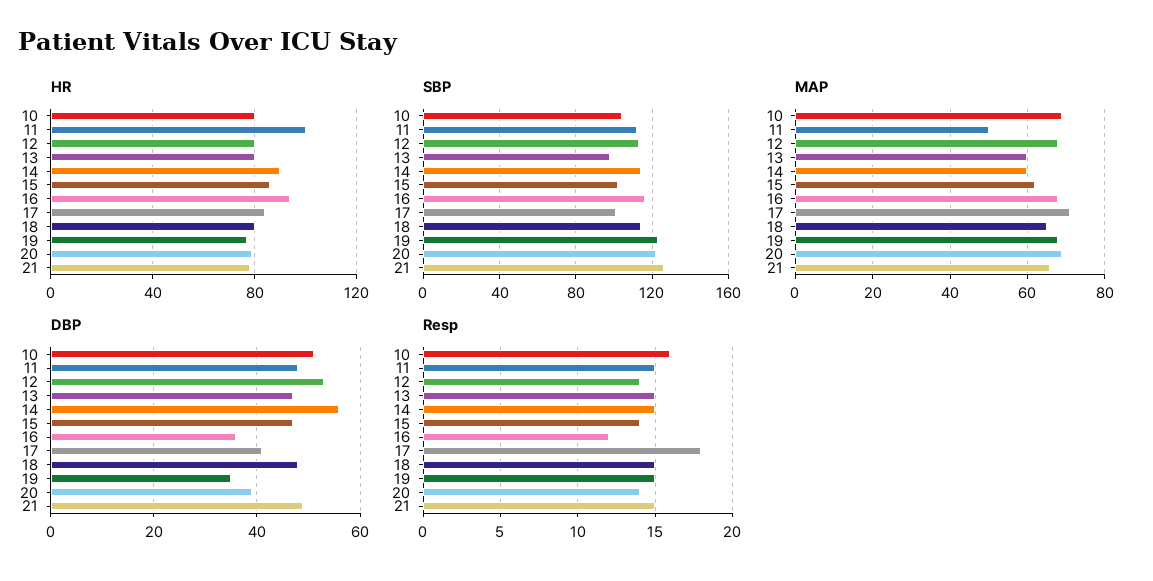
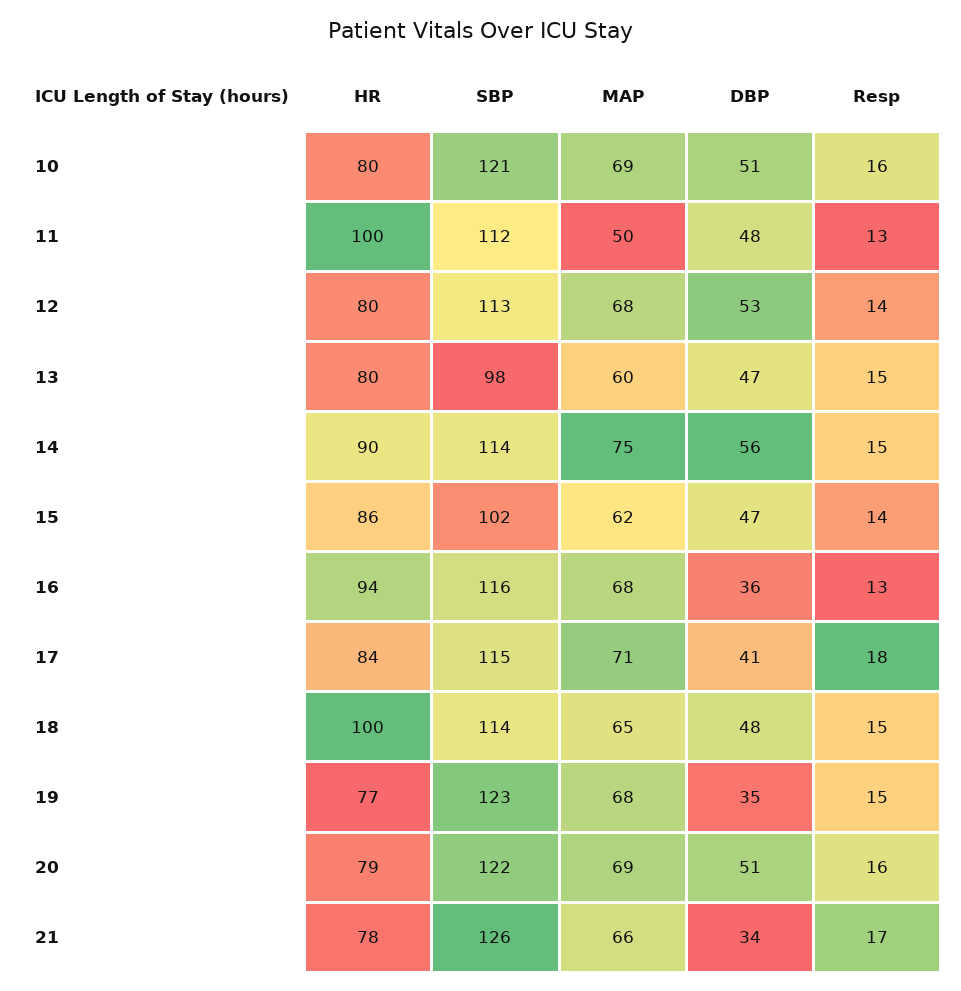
  {
    "HR": {
      "10": 80,
      "11": 100,
      "12": 80,
      "13": 80,
      "14": 90,
      "15": 86,
      "16": 94,
      "17": 84,
-     "18": 80,
+     "18": 100,
      "19": 77,
      "20": 79,
      "21": 78
    },
    "SBP": {
-     "10": 105,
+     "10": 121,
      "11": 112,
      "12": 113,
      "13": 98,
      "14": 114,
      "15": 102,
      "16": 116,
-     "17": 100,
+     "17": 115,
      "18": 114,
      "19": 123,
      "20": 122,
      "21": 126
    },
    "MAP": {
      "10": 69,
      "11": 50,
      "12": 68,
      "13": 60,
-     "14": 60,
+     "14": 75,
      "15": 62,
      "16": 68,
      "17": 71,
      "18": 65,
      "19": 68,
      "20": 69,
      "21": 66
    },
    "DBP": {
      "10": 51,
      "11": 48,
      "12": 53,
      "13": 47,
      "14": 56,
      "15": 47,
      "16": 36,
      "17": 41,
      "18": 48,
      "19": 35,
-     "20": 40,
+     "20": 51,
-     "21": 50
+     "21": 34
    },
    "Resp": {
      "10": 16,
-     "11": 15,
+     "11": 13,
      "12": 14,
      "13": 15,
      "14": 15,
      "15": 14,
-     "16": 12,
+     "16": 13,
      "17": 18,
      "18": 15,
      "19": 15,
-     "20": 14,
+     "20": 16,
-     "21": 15
+     "21": 17
    }
  }

